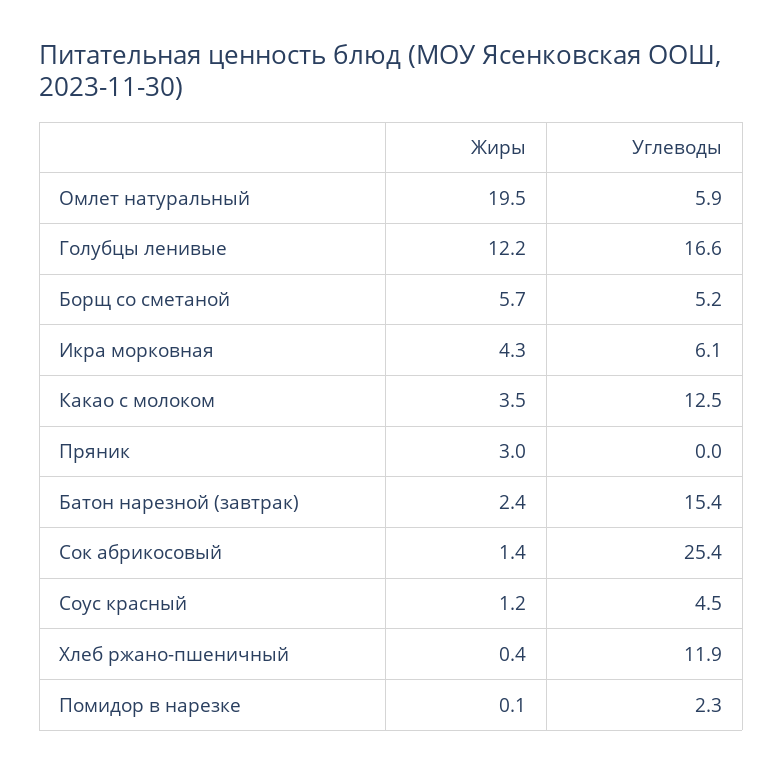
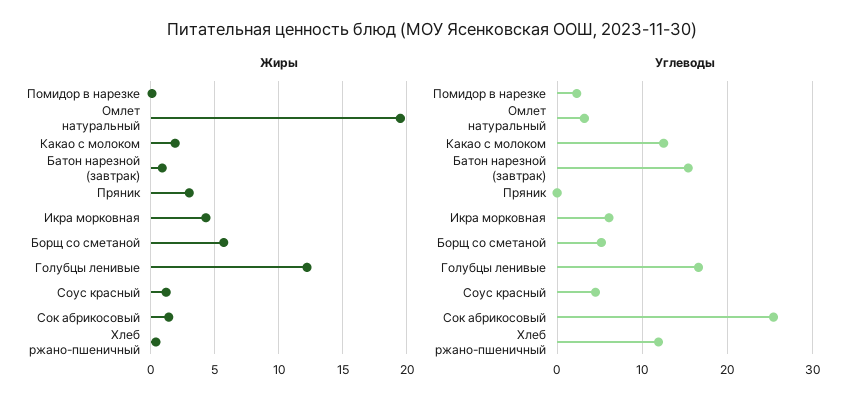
  {
    "Жиры": {
      "Омлет натуральный": 19.5,
      "Голубцы ленивые": 12.2,
      "Борщ со сметаной": 5.7,
      "Икра морковная": 4.3,
-     "Какао с молоком": 3.5,
+     "Какао с молоком": 2,
      "Пряник": 3,
-     "Батон нарезной (завтрак)": 2.4,
+     "Батон нарезной (завтрак)": 1,
      "Сок абрикосовый": 1.4,
      "Соус красный": 1.2,
      "Хлеб ржано-пшеничный": 0.4,
      "Помидор в нарезке": 0.1
    },
    "Углеводы": {
-     "Омлет натуральный": 5.9,
+     "Омлет натуральный": 3,
      "Голубцы ленивые": 16.6,
      "Борщ со сметаной": 5.2,
      "Икра морковная": 6.1,
      "Какао с молоком": 12.5,
      "Пряник": 0,
      "Батон нарезной (завтрак)": 15.4,
      "Сок абрикосовый": 25.4,
      "Соус красный": 4.5,
      "Хлеб ржано-пшеничный": 11.9,
      "Помидор в нарезке": 2.3
    }
  }

